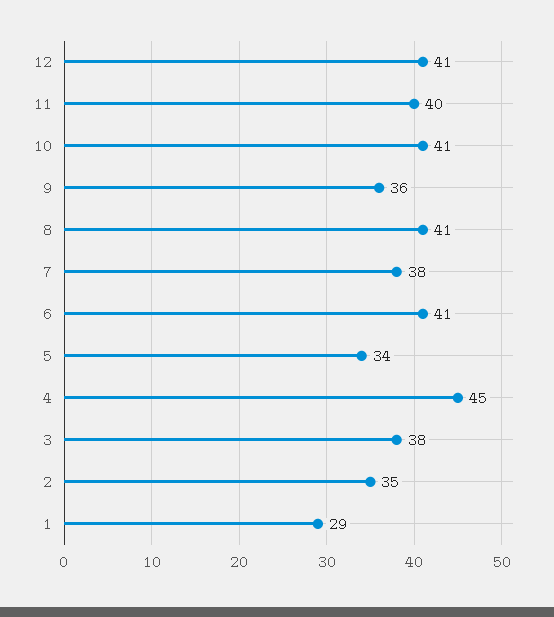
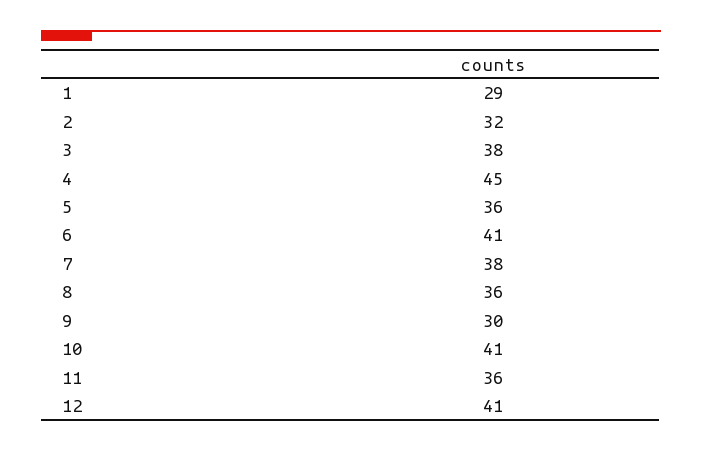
  {
    "12": 41,
-   "11": 40,
+   "11": 36,
    "10": 41,
-   "9": 36,
+   "9": 30,
-   "8": 41,
+   "8": 36,
    "7": 38,
    "6": 41,
-   "5": 34,
+   "5": 36,
    "4": 45,
    "3": 38,
-   "2": 35,
+   "2": 32,
    "1": 29
  }

